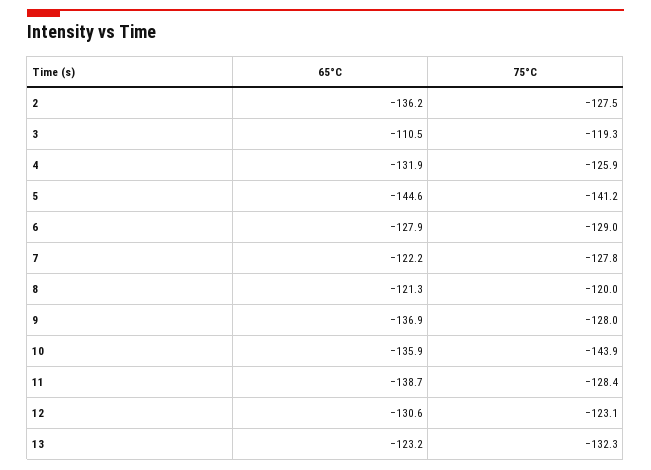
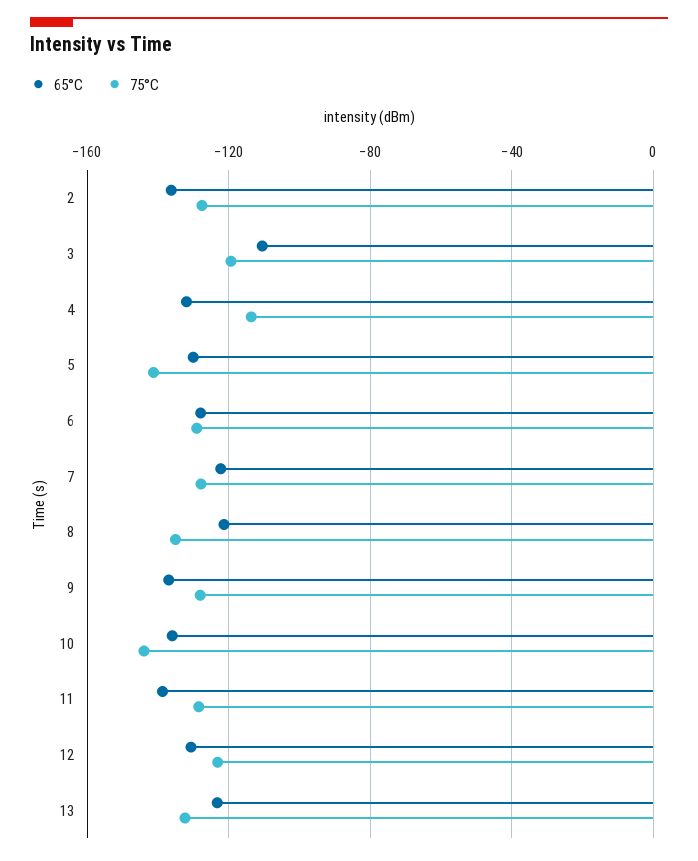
  {
    "65°C": {
      "2": -136.2,
      "3": -110.5,
      "4": -131.9,
-     "5": -144.6,
+     "5": -130,
      "6": -127.9,
      "7": -122.2,
      "8": -121.3,
      "9": -136.9,
      "10": -135.9,
      "11": -138.7,
      "12": -130.6,
      "13": -123.2
    },
    "75°C": {
      "2": -127.5,
      "3": -119.3,
-     "4": -125.9,
+     "4": -115,
      "5": -141.2,
      "6": -129,
      "7": -127.8,
-     "8": -120,
+     "8": -135,
      "9": -128,
      "10": -143.9,
      "11": -128.4,
      "12": -123.1,
      "13": -132.3
    }
  }

